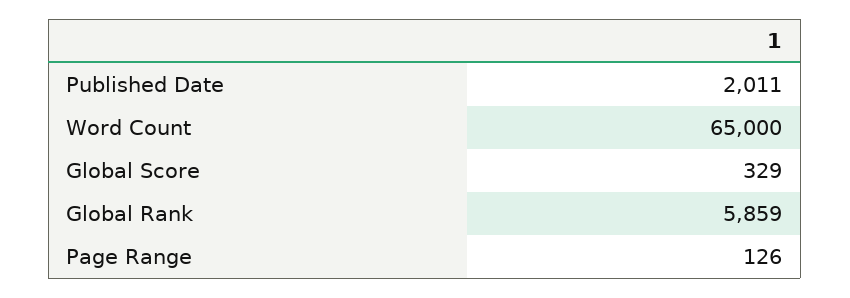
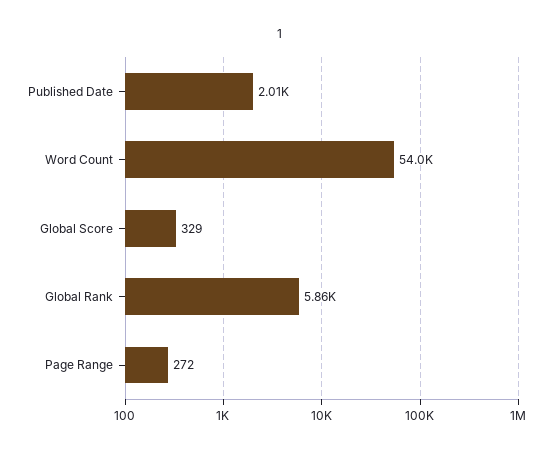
  {
    "Published Date": 2011,
-   "Word Count": 65000,
+   "Word Count": 54000,
    "Global Score": 329,
    "Global Rank": 5859,
-   "Page Range": 126
+   "Page Range": 272
  }

